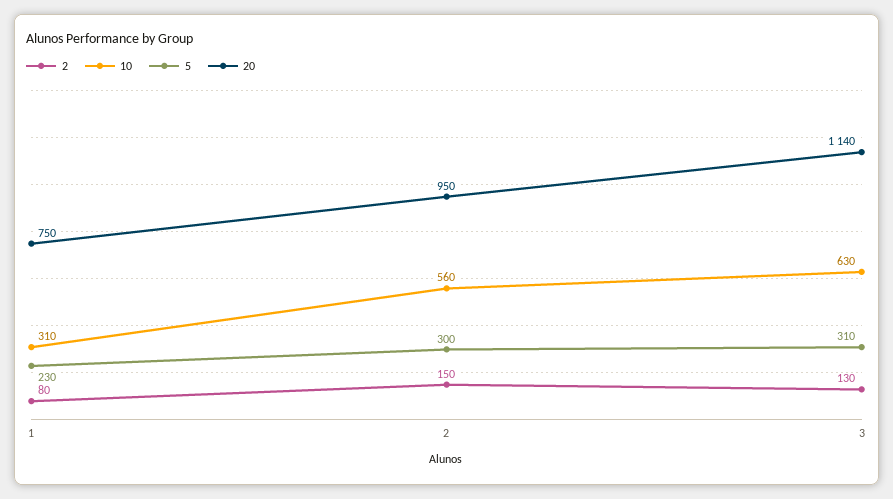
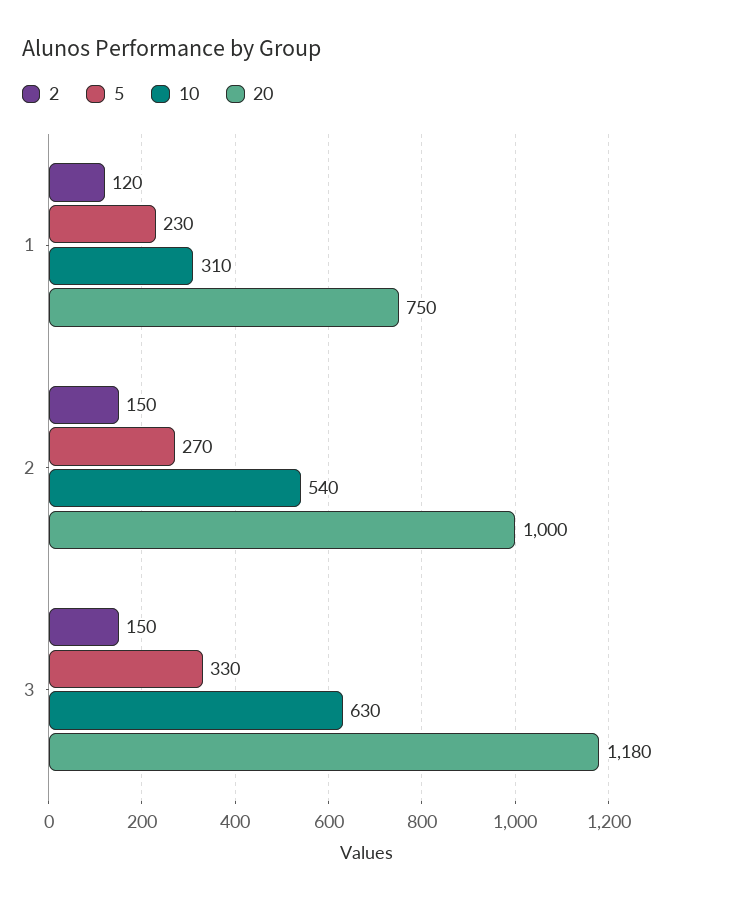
  {
    "2": {
-     "1": 80,
+     "1": 120,
      "2": 150,
-     "3": 130
+     "3": 150
    },
    "10": {
      "1": 310,
-     "2": 560,
+     "2": 540,
      "3": 630
    },
    "5": {
      "1": 230,
-     "2": 300,
+     "2": 270,
-     "3": 310
+     "3": 330
    },
    "20": {
      "1": 750,
-     "2": 950,
+     "2": 1000,
-     "3": 1140
+     "3": 1180
    }
  }

